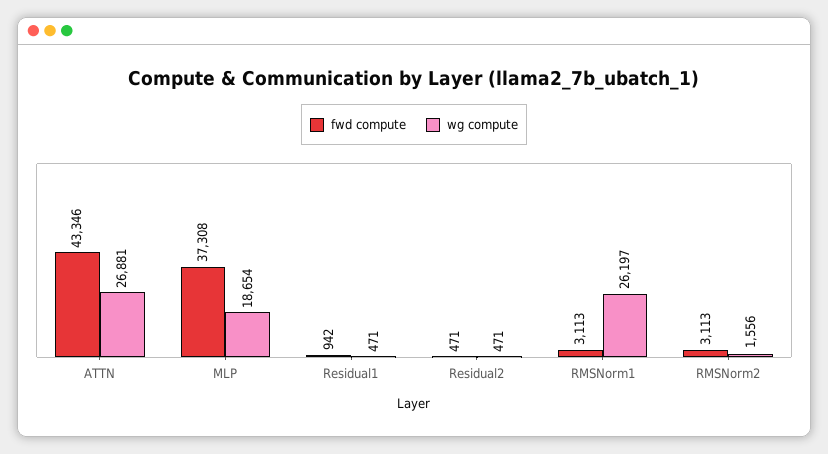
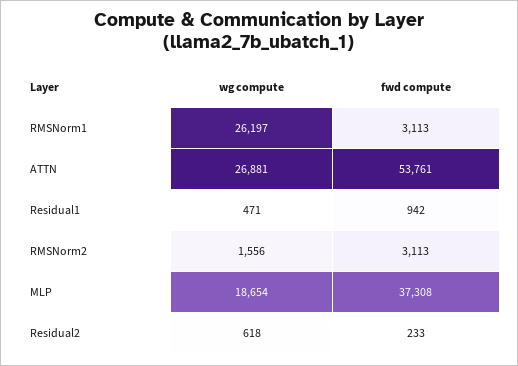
  {
    "fwd compute": {
-     "ATTN": 43346,
+     "ATTN": 53761,
      "MLP": 37308,
      "Residual1": 942,
-     "Residual2": 471,
+     "Residual2": 233,
      "RMSNorm1": 3113,
      "RMSNorm2": 3113
    },
    "wg compute": {
      "ATTN": 26881,
      "MLP": 18654,
      "Residual1": 471,
-     "Residual2": 471,
+     "Residual2": 618,
      "RMSNorm1": 26197,
      "RMSNorm2": 1556
    }
  }

